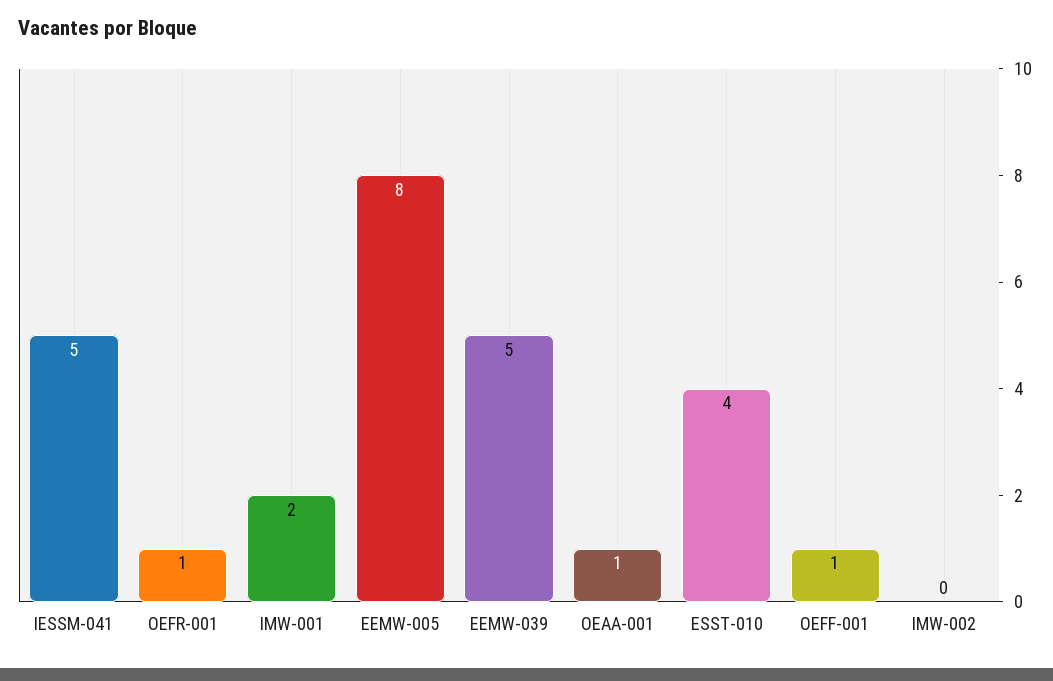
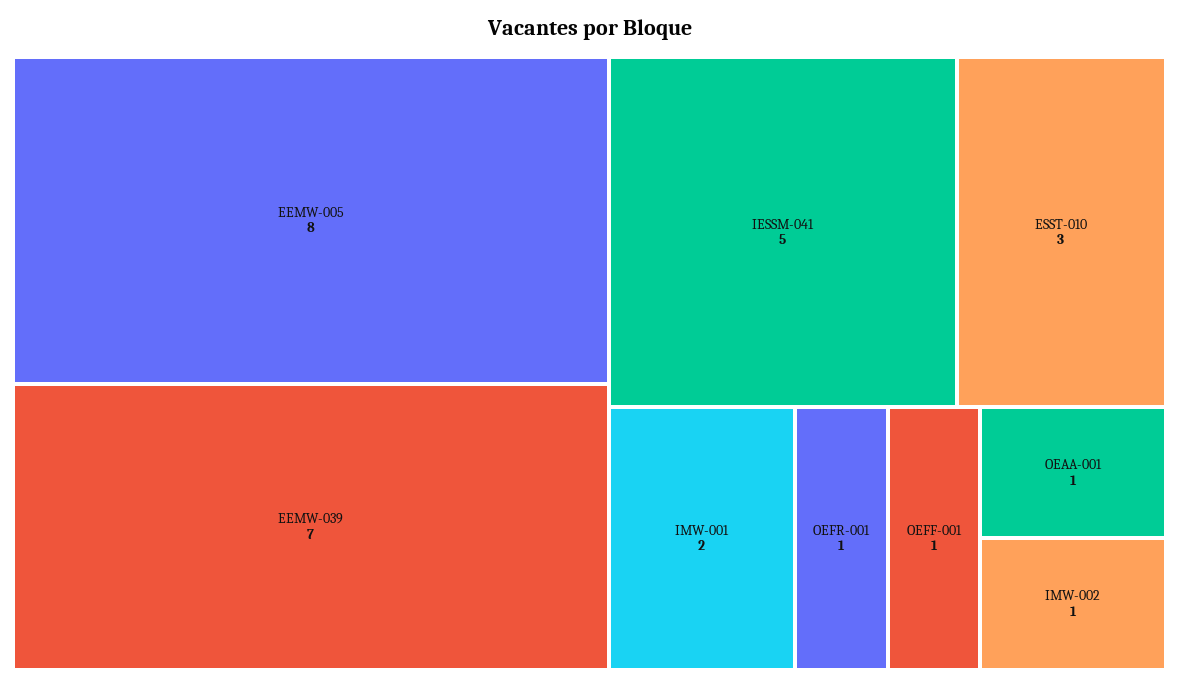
  {
    "IESSM-041": 5,
    "OEFR-001": 1,
    "IMW-001": 2,
    "EEMW-005": 8,
-   "EEMW-039": 5,
+   "EEMW-039": 7,
    "OEAA-001": 1,
-   "ESST-010": 4,
+   "ESST-010": 3,
    "OEFF-001": 1,
-   "IMW-002": 0
+   "IMW-002": 1
  }

